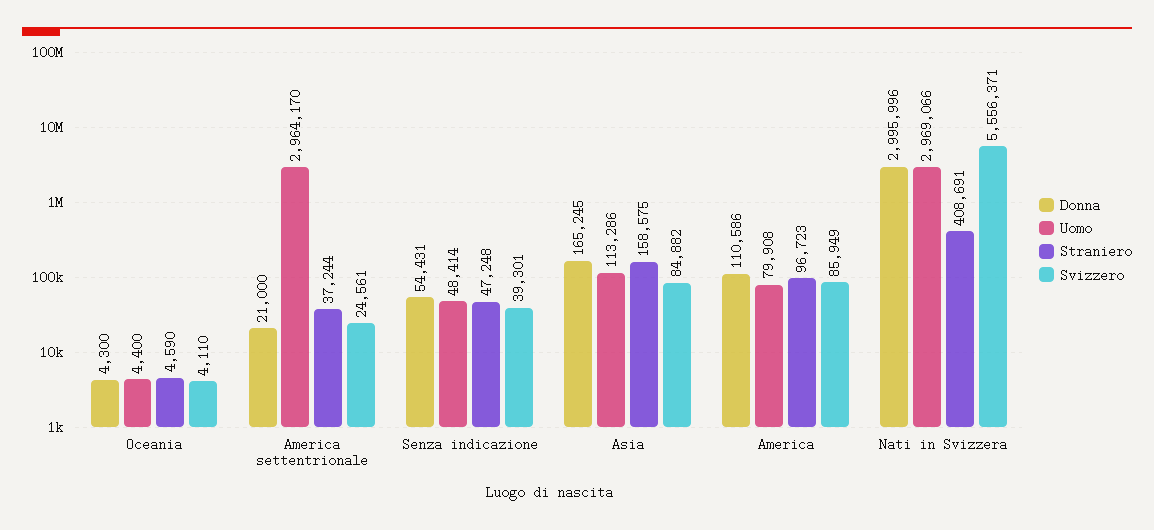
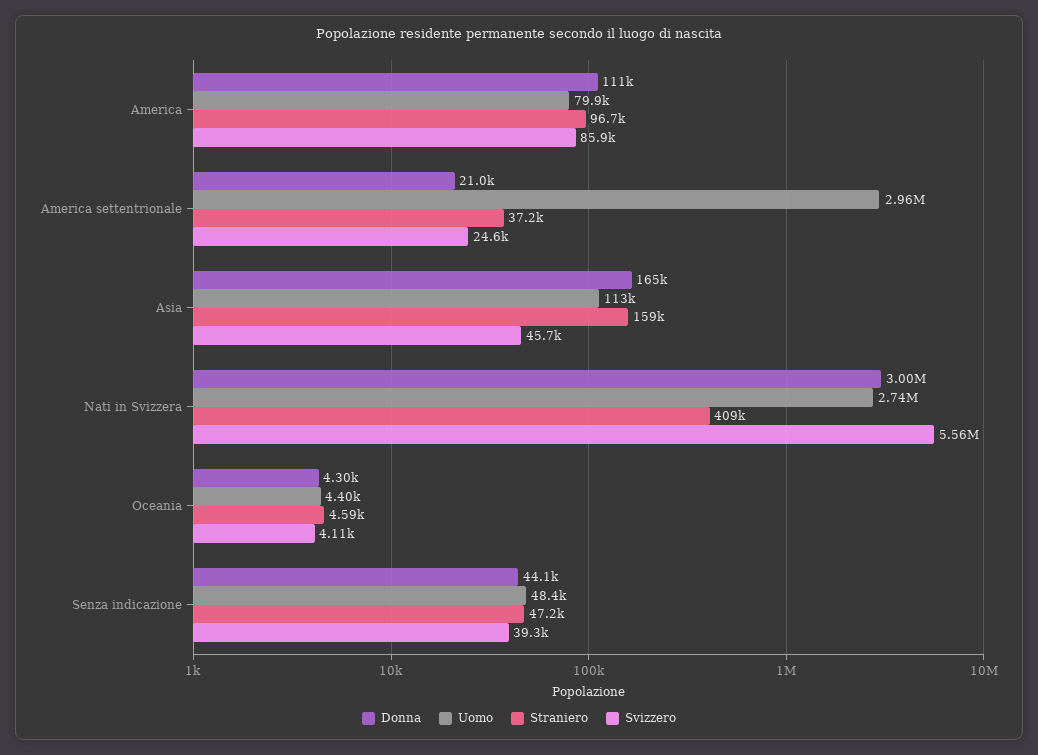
  {
    "Donna": {
      "Oceania": 4300,
      "America settentrionale": 21000,
-     "Senza indicazione": 54431,
+     "Senza indicazione": 44100,
      "Asia": 165245,
      "America": 110586,
      "Nati in Svizzera": 2995996
    },
    "Uomo": {
      "Oceania": 4400,
      "America settentrionale": 2964170,
      "Senza indicazione": 48414,
      "Asia": 113286,
      "America": 79908,
-     "Nati in Svizzera": 2969066
+     "Nati in Svizzera": 2740000
    },
    "Straniero": {
      "Oceania": 4590,
      "America settentrionale": 37244,
      "Senza indicazione": 47248,
      "Asia": 158575,
      "America": 96723,
      "Nati in Svizzera": 408691
    },
    "Svizzero": {
      "Oceania": 4110,
      "America settentrionale": 24561,
      "Senza indicazione": 39301,
-     "Asia": 84882,
+     "Asia": 45700,
      "America": 85949,
      "Nati in Svizzera": 5556371
    }
  }

